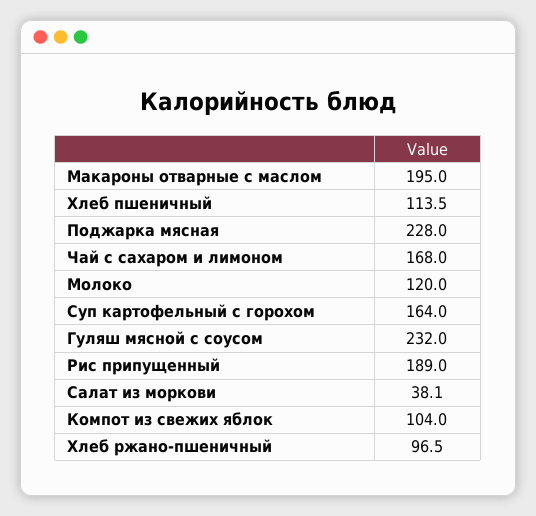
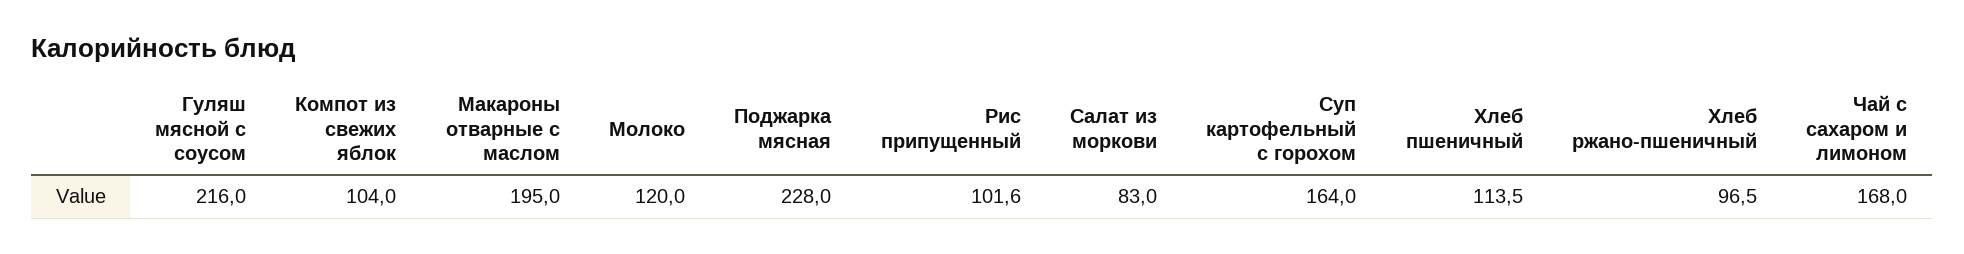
  {
    "Макароны отварные с маслом": 195,
    "Хлеб пшеничный": 113.5,
    "Поджарка мясная": 228,
    "Чай с сахаром и лимоном": 168,
    "Молоко": 120,
    "Суп картофельный с горохом": 164,
-   "Гуляш мясной с соусом": 232,
+   "Гуляш мясной с соусом": 216,
-   "Рис припущенный": 189,
+   "Рис припущенный": 101.6,
-   "Салат из моркови": 38.1,
+   "Салат из моркови": 83,
    "Компот из свежих яблок": 104,
    "Хлеб ржано-пшеничный": 96.5
  }

